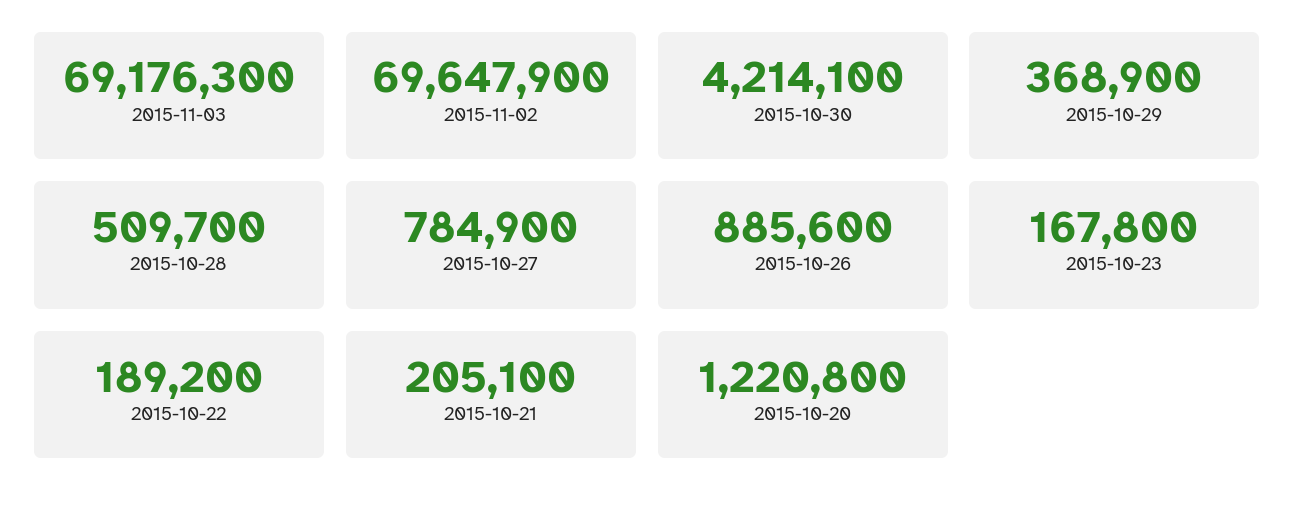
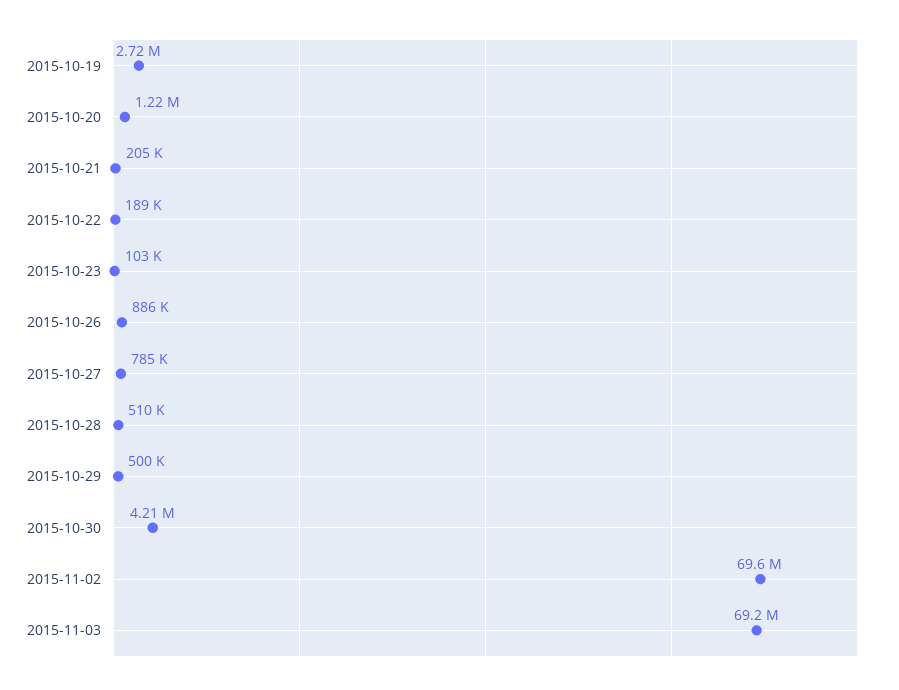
  {
    "2015-11-03": 69176300,
    "2015-11-02": 69647900,
    "2015-10-30": 4214100,
-   "2015-10-29": 368900,
+   "2015-10-29": 500000,
    "2015-10-28": 509700,
    "2015-10-27": 784900,
    "2015-10-26": 885600,
-   "2015-10-23": 167800,
+   "2015-10-23": 103000,
    "2015-10-22": 189200,
    "2015-10-21": 205100,
-   "2015-10-20": 1220800
+   "2015-10-20": 1220800,
+   "2015-10-19": 2720000
  }

